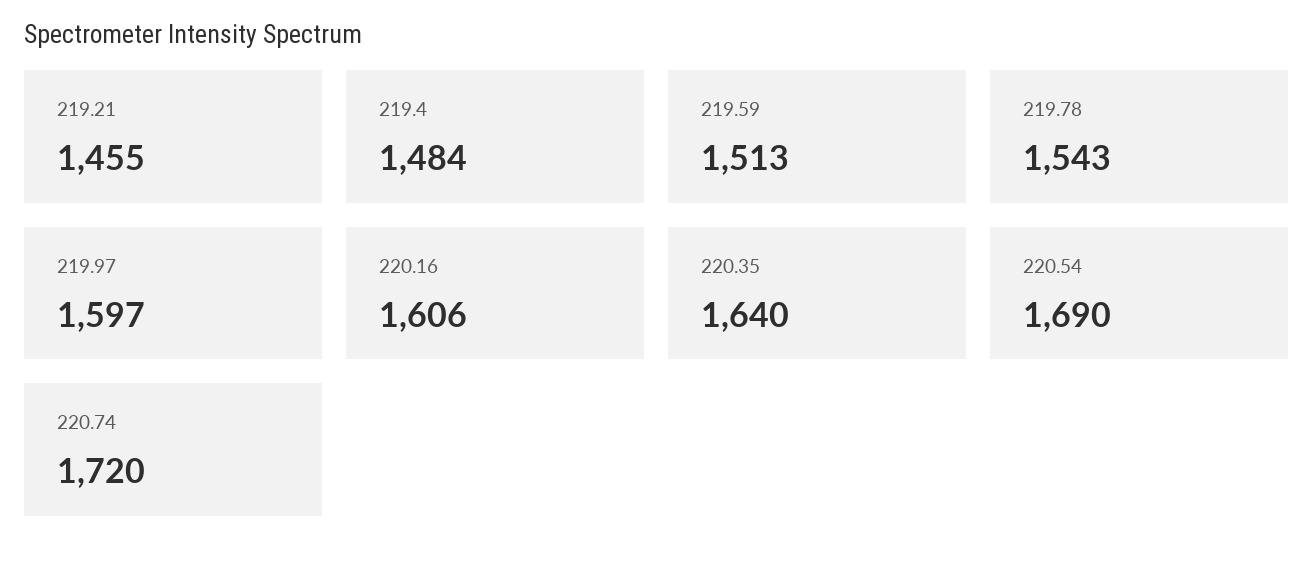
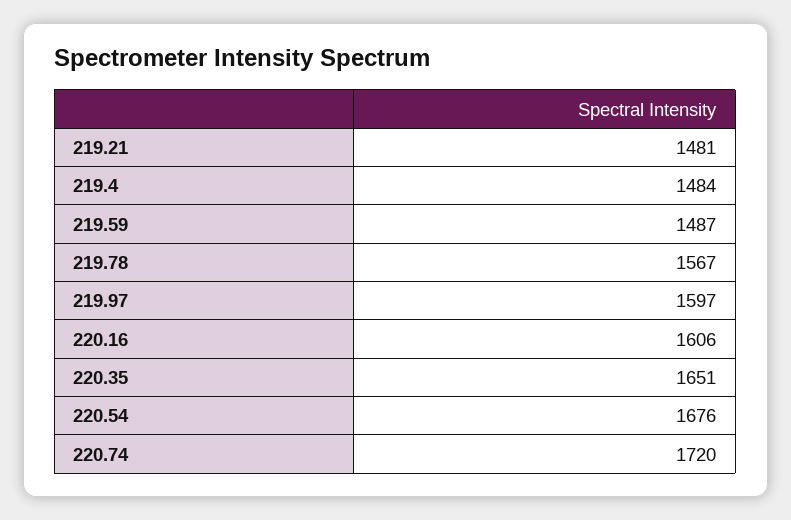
  {
-   "219.21": 1455,
+   "219.21": 1481,
    "219.4": 1484,
-   "219.59": 1513,
+   "219.59": 1487,
-   "219.78": 1543,
+   "219.78": 1567,
    "219.97": 1597,
    "220.16": 1606,
-   "220.35": 1640,
+   "220.35": 1651,
-   "220.54": 1690,
+   "220.54": 1676,
    "220.74": 1720
  }

